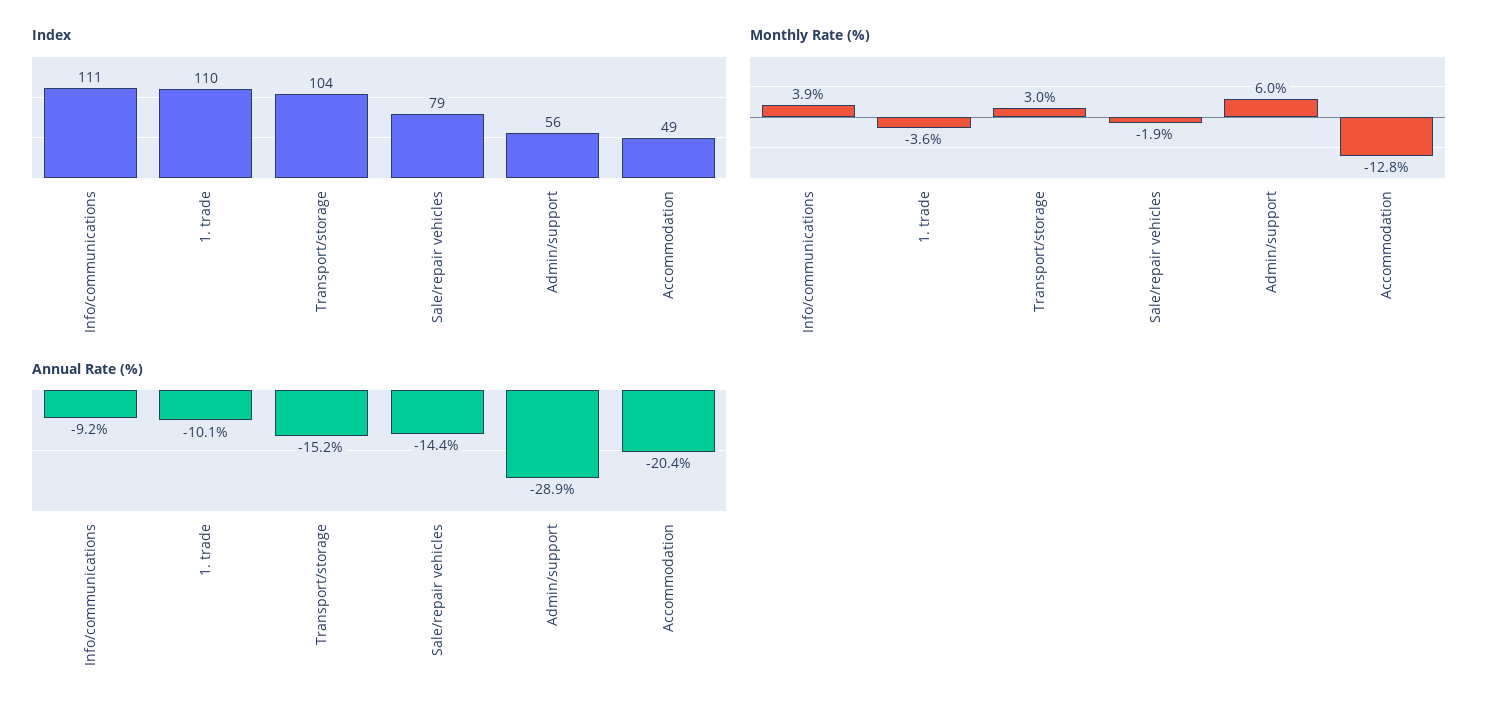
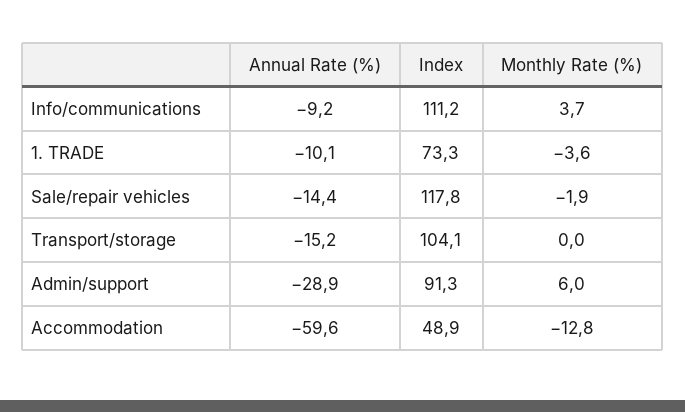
  {
    "Index": {
      "Info/communications": 111.2,
-     "1. trade": 110,
+     "1. trade": 73.3,
      "Transport/storage": 104.1,
-     "Sale/repair vehicles": 79,
+     "Sale/repair vehicles": 117.8,
-     "Admin/support": 56,
+     "Admin/support": 91.3,
      "Accommodation": 48.9
    },
    "Monthly Rate (%)": {
-     "Info/communications": 3.9,
+     "Info/communications": 3.7,
      "1. trade": -3.6,
-     "Transport/storage": 3,
+     "Transport/storage": 0,
      "Sale/repair vehicles": -1.9,
      "Admin/support": 6,
      "Accommodation": -12.8
    },
    "Annual Rate (%)": {
      "Info/communications": -9.2,
      "1. trade": -10.1,
      "Transport/storage": -15.2,
      "Sale/repair vehicles": -14.4,
      "Admin/support": -28.9,
-     "Accommodation": -20.4
+     "Accommodation": -59.6
    }
  }

